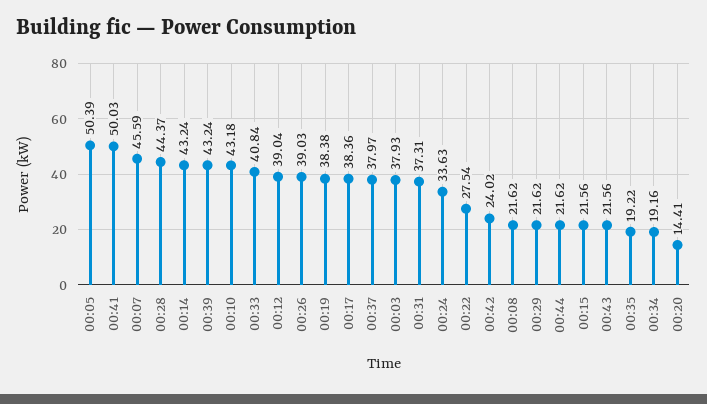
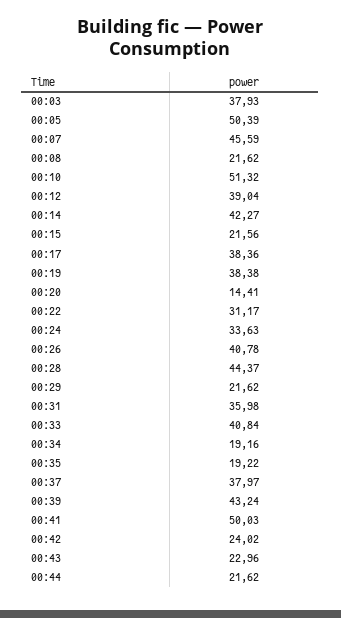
  {
    "00:05": 50.39,
    "00:41": 50.03,
    "00:07": 45.59,
    "00:28": 44.37,
-   "00:14": 43.24,
+   "00:14": 42.27,
    "00:39": 43.24,
-   "00:10": 43.18,
+   "00:10": 51.32,
    "00:33": 40.84,
    "00:12": 39.04,
-   "00:26": 39.03,
+   "00:26": 40.78,
    "00:19": 38.38,
    "00:17": 38.36,
    "00:37": 37.97,
    "00:03": 37.93,
-   "00:31": 37.31,
+   "00:31": 35.98,
    "00:24": 33.63,
-   "00:22": 27.54,
+   "00:22": 31.17,
    "00:42": 24.02,
    "00:08": 21.62,
    "00:29": 21.62,
    "00:44": 21.62,
    "00:15": 21.56,
-   "00:43": 21.56,
+   "00:43": 22.96,
    "00:35": 19.22,
    "00:34": 19.16,
    "00:20": 14.41
  }

